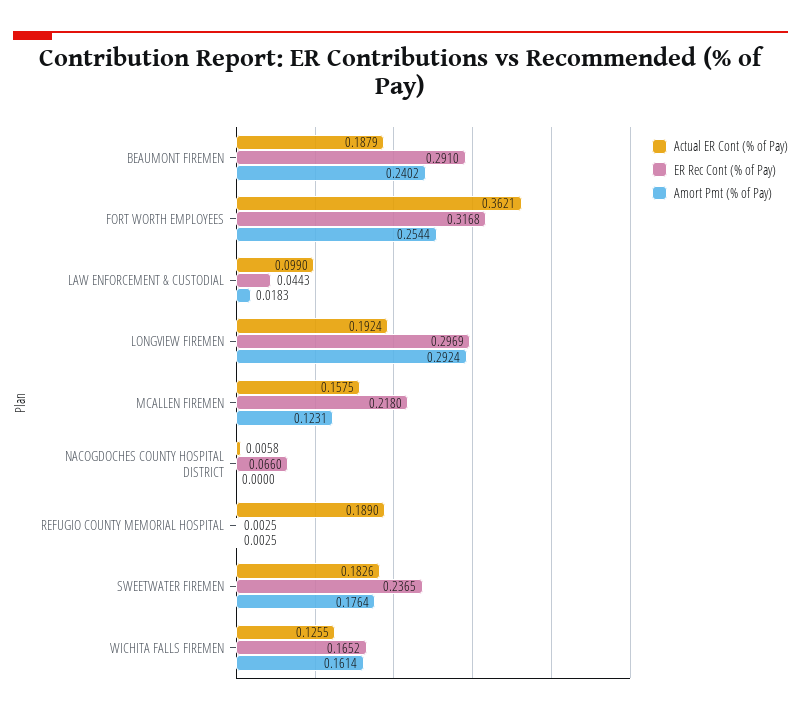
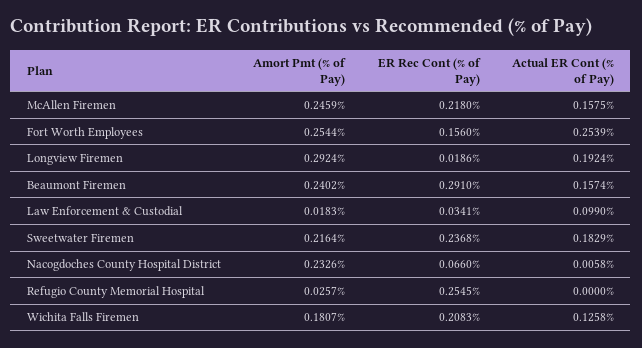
  {
    "Actual ER Cont (% of Pay)": {
-     "BEAUMONT FIREMEN": 0.1879,
+     "BEAUMONT FIREMEN": 0.1574,
-     "FORT WORTH EMPLOYEES": 0.3621,
+     "FORT WORTH EMPLOYEES": 0.2539,
      "LAW ENFORCEMENT & CUSTODIAL": 0.099,
      "LONGVIEW FIREMEN": 0.1924,
      "MCALLEN FIREMEN": 0.1575,
      "NACOGDOCHES COUNTY HOSPITAL DISTRICT": 0.0058,
-     "REFUGIO COUNTY MEMORIAL HOSPITAL": 0.189,
+     "REFUGIO COUNTY MEMORIAL HOSPITAL": 0,
-     "SWEETWATER FIREMEN": 0.1826,
+     "SWEETWATER FIREMEN": 0.1829,
-     "WICHITA FALLS FIREMEN": 0.1255
+     "WICHITA FALLS FIREMEN": 0.1258
    },
    "ER Rec Cont (% of Pay)": {
      "BEAUMONT FIREMEN": 0.291,
-     "FORT WORTH EMPLOYEES": 0.3168,
+     "FORT WORTH EMPLOYEES": 0.156,
-     "LAW ENFORCEMENT & CUSTODIAL": 0.0443,
+     "LAW ENFORCEMENT & CUSTODIAL": 0.0341,
-     "LONGVIEW FIREMEN": 0.2969,
+     "LONGVIEW FIREMEN": 0.0186,
      "MCALLEN FIREMEN": 0.218,
      "NACOGDOCHES COUNTY HOSPITAL DISTRICT": 0.066,
-     "REFUGIO COUNTY MEMORIAL HOSPITAL": 0.0025,
+     "REFUGIO COUNTY MEMORIAL HOSPITAL": 0.2545,
-     "SWEETWATER FIREMEN": 0.2365,
+     "SWEETWATER FIREMEN": 0.2368,
-     "WICHITA FALLS FIREMEN": 0.1652
+     "WICHITA FALLS FIREMEN": 0.2083
    },
    "Amort Pmt (% of Pay)": {
      "BEAUMONT FIREMEN": 0.2402,
      "FORT WORTH EMPLOYEES": 0.2544,
      "LAW ENFORCEMENT & CUSTODIAL": 0.0183,
      "LONGVIEW FIREMEN": 0.2924,
-     "MCALLEN FIREMEN": 0.1231,
+     "MCALLEN FIREMEN": 0.2459,
-     "NACOGDOCHES COUNTY HOSPITAL DISTRICT": 0,
+     "NACOGDOCHES COUNTY HOSPITAL DISTRICT": 0.2326,
-     "REFUGIO COUNTY MEMORIAL HOSPITAL": 0.0025,
+     "REFUGIO COUNTY MEMORIAL HOSPITAL": 0.0257,
-     "SWEETWATER FIREMEN": 0.1764,
+     "SWEETWATER FIREMEN": 0.2164,
-     "WICHITA FALLS FIREMEN": 0.1614
+     "WICHITA FALLS FIREMEN": 0.1807
    }
  }

